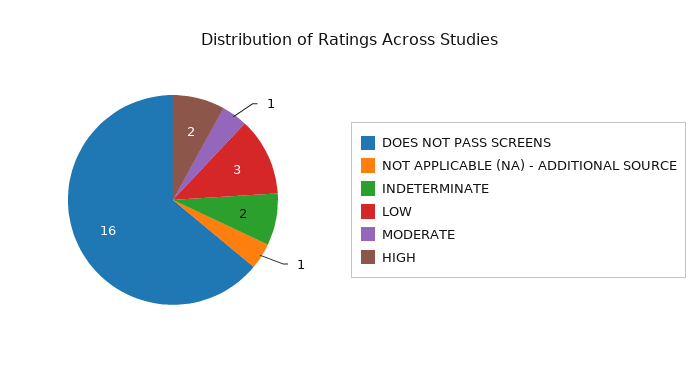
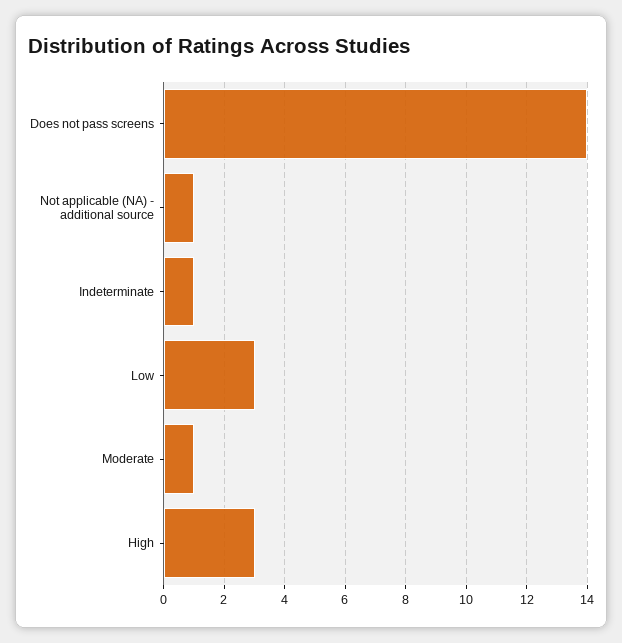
  {
-   "DOES NOT PASS SCREENS": 16,
+   "DOES NOT PASS SCREENS": 14,
    "NOT APPLICABLE (NA) - ADDITIONAL SOURCE": 1,
-   "INDETERMINATE": 2,
+   "INDETERMINATE": 1,
    "LOW": 3,
    "MODERATE": 1,
-   "HIGH": 2
+   "HIGH": 3
  }

